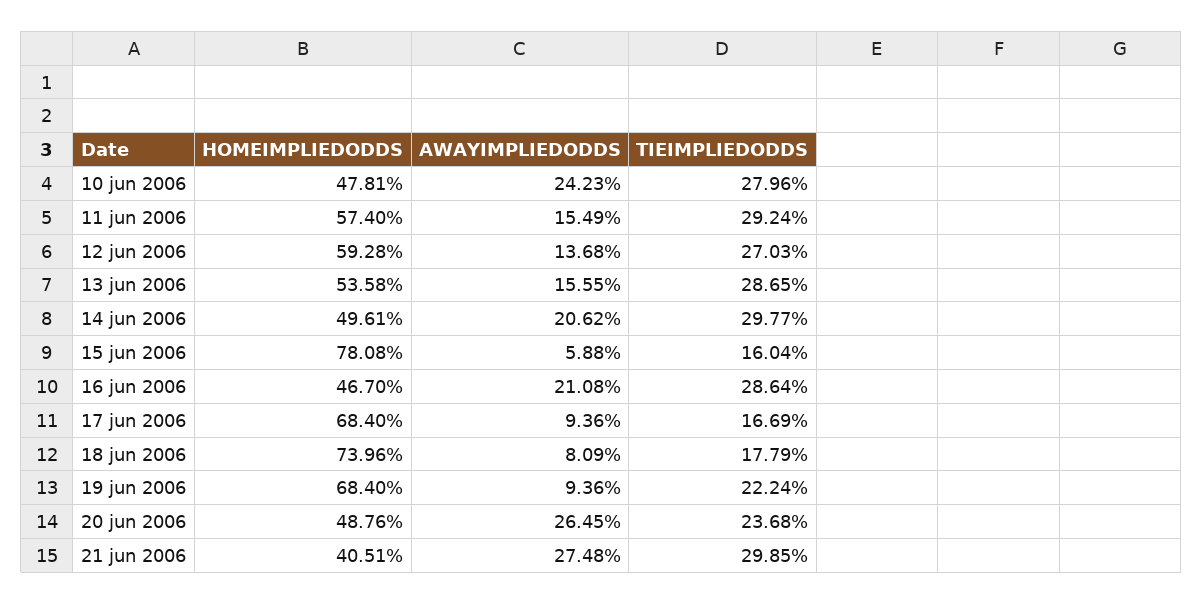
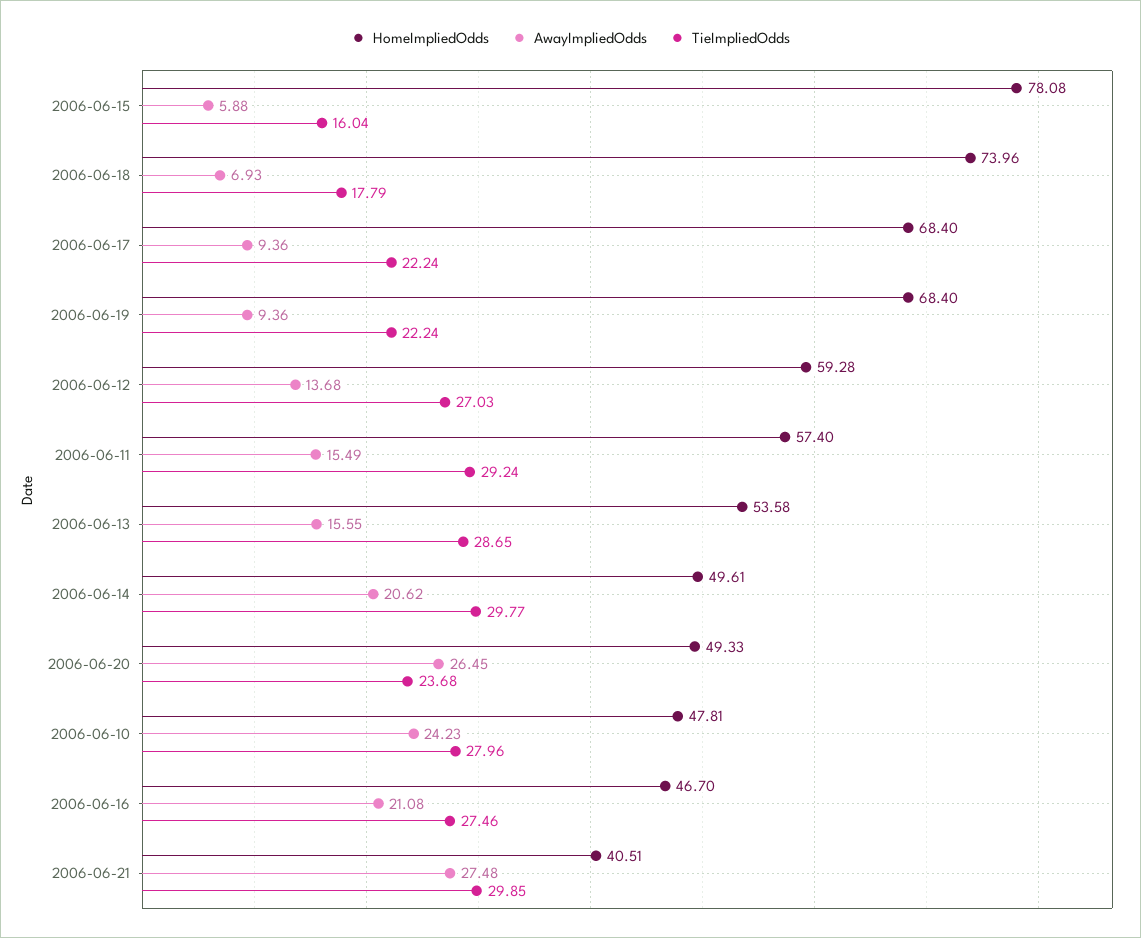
  {
    "HOMEIMPLIEDODDS": {
      "10 jun 2006": 47.81,
      "11 jun 2006": 57.4,
      "12 jun 2006": 59.28,
      "13 jun 2006": 53.58,
      "14 jun 2006": 49.61,
      "15 jun 2006": 78.08,
      "16 jun 2006": 46.7,
      "17 jun 2006": 68.4,
      "18 jun 2006": 73.96,
      "19 jun 2006": 68.4,
-     "20 jun 2006": 48.76,
+     "20 jun 2006": 49.33,
      "21 jun 2006": 40.51
    },
    "AWAYIMPLIEDODDS": {
      "10 jun 2006": 24.23,
      "11 jun 2006": 15.49,
      "12 jun 2006": 13.68,
      "13 jun 2006": 15.55,
      "14 jun 2006": 20.62,
      "15 jun 2006": 5.88,
      "16 jun 2006": 21.08,
      "17 jun 2006": 9.36,
-     "18 jun 2006": 8.09,
+     "18 jun 2006": 6.93,
      "19 jun 2006": 9.36,
      "20 jun 2006": 26.45,
      "21 jun 2006": 27.48
    },
    "TIEIMPLIEDODDS": {
      "10 jun 2006": 27.96,
      "11 jun 2006": 29.24,
      "12 jun 2006": 27.03,
      "13 jun 2006": 28.65,
      "14 jun 2006": 29.77,
      "15 jun 2006": 16.04,
-     "16 jun 2006": 28.64,
+     "16 jun 2006": 27.46,
-     "17 jun 2006": 16.69,
+     "17 jun 2006": 22.24,
      "18 jun 2006": 17.79,
      "19 jun 2006": 22.24,
      "20 jun 2006": 23.68,
      "21 jun 2006": 29.85
    }
  }

